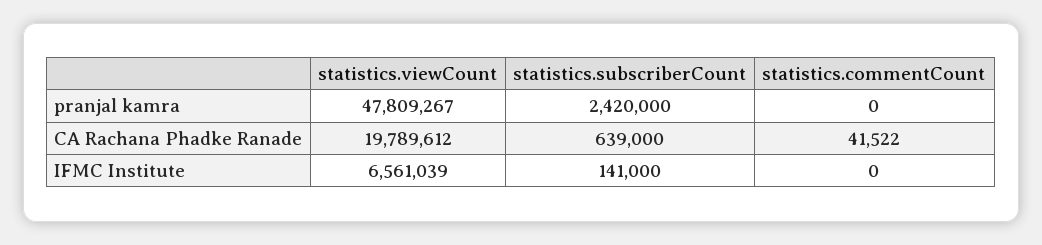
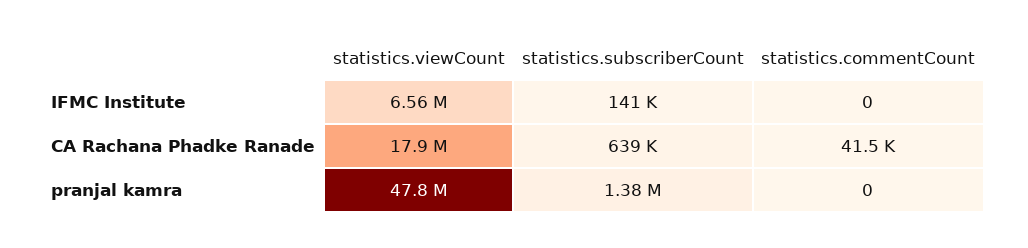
  {
    "statistics.viewCount": {
      "pranjal kamra": 47809267,
-     "CA Rachana Phadke Ranade": 19789612,
+     "CA Rachana Phadke Ranade": 17900000,
      "IFMC Institute": 6561039
    },
    "statistics.subscriberCount": {
-     "pranjal kamra": 2420000,
+     "pranjal kamra": 1380000,
      "CA Rachana Phadke Ranade": 639000,
      "IFMC Institute": 141000
    },
    "statistics.commentCount": {
      "pranjal kamra": 0,
      "CA Rachana Phadke Ranade": 41522,
      "IFMC Institute": 0
    }
  }

